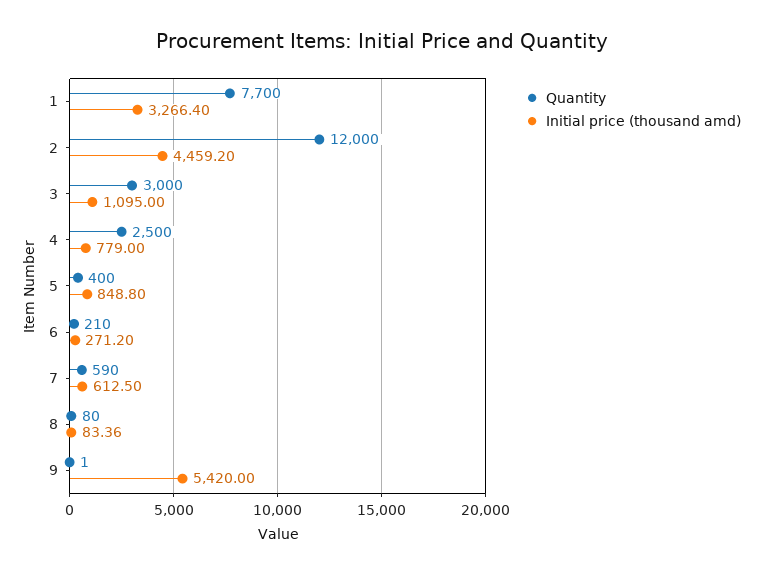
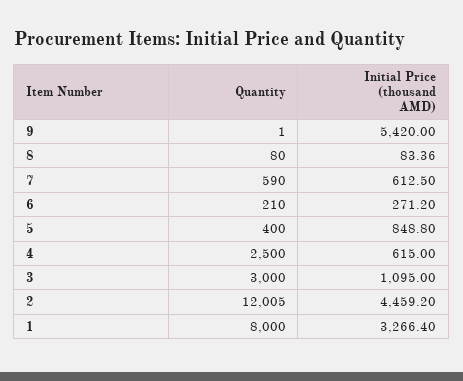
  {
    "Quantity": {
-     "1": 7700,
+     "1": 8000,
-     "2": 12000,
+     "2": 12005,
      "3": 3000,
      "4": 2500,
      "5": 400,
      "6": 210,
      "7": 590,
      "8": 80,
      "9": 1
    },
    "Initial price (thousand amd)": {
      "1": 3266.4,
      "2": 4459.2,
      "3": 1095,
-     "4": 779,
+     "4": 615,
      "5": 848.8,
      "6": 271.2,
      "7": 612.5,
      "8": 83.36,
      "9": 5420
    }
  }

